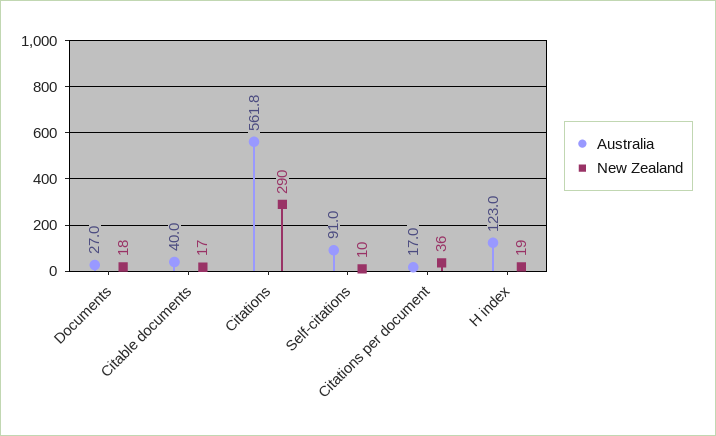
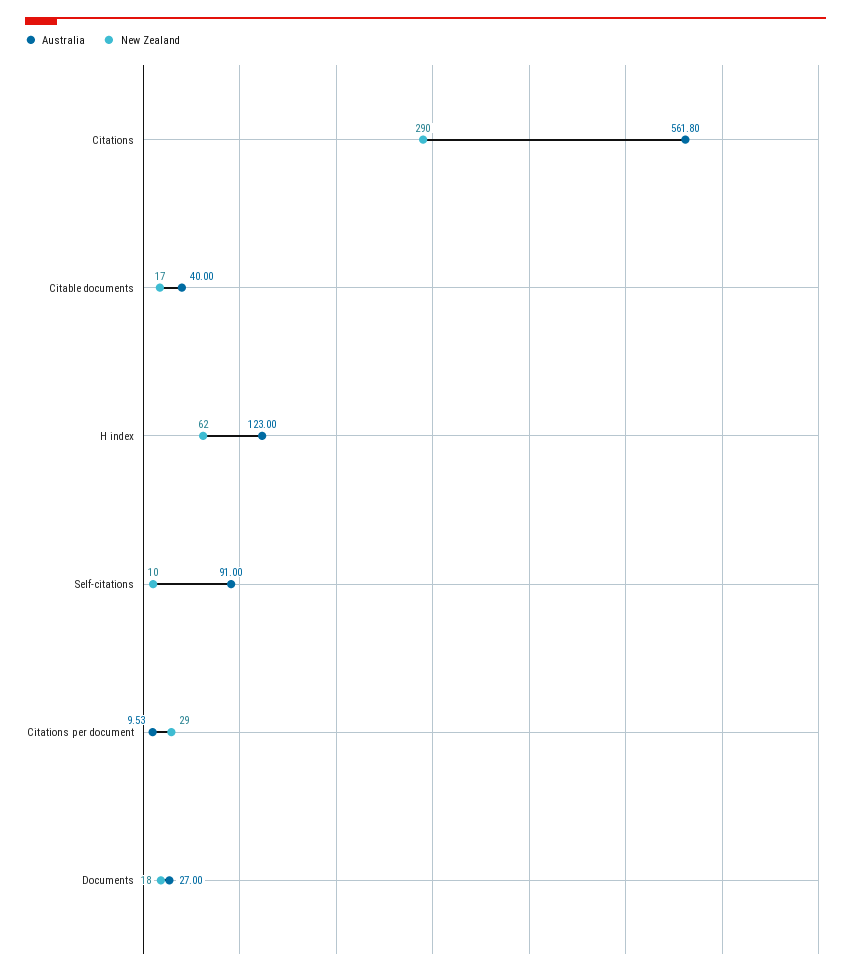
  {
    "Australia": {
      "Documents": 27,
      "Citable documents": 40,
      "Citations": 561.8,
      "Self-citations": 91,
-     "Citations per document": 17,
+     "Citations per document": 9.53,
      "H index": 123
    },
    "New Zealand": {
      "Documents": 18,
      "Citable documents": 17,
      "Citations": 290,
      "Self-citations": 10,
-     "Citations per document": 36,
+     "Citations per document": 29,
-     "H index": 19
+     "H index": 62
    }
  }

